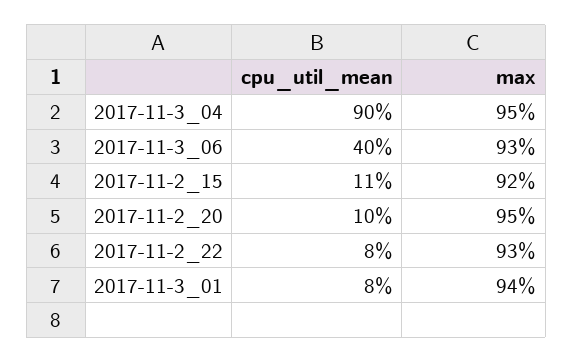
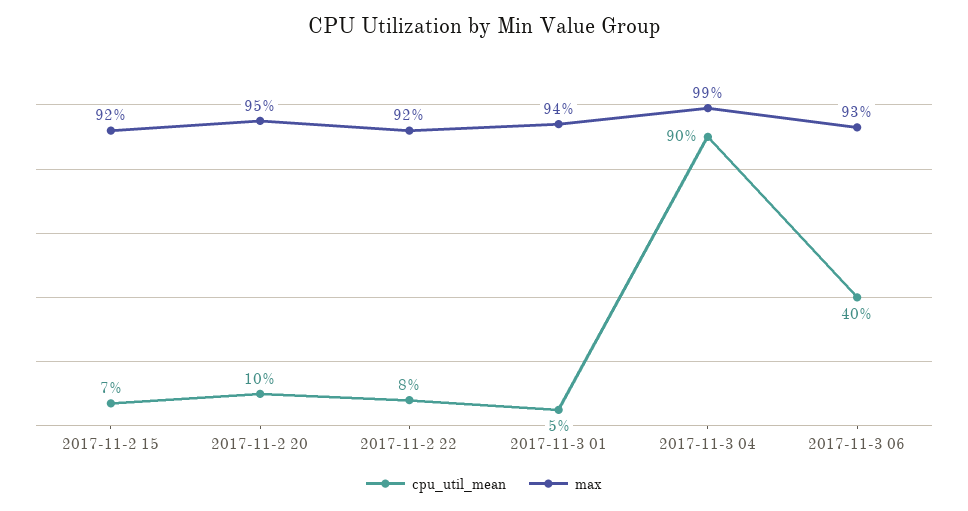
  {
    "cpu_util_mean": {
      "2017-11-3_04": 90,
      "2017-11-3_06": 40,
-     "2017-11-2_15": 11,
+     "2017-11-2_15": 7,
      "2017-11-2_20": 10,
      "2017-11-2_22": 8,
-     "2017-11-3_01": 8
+     "2017-11-3_01": 5
    },
    "max": {
-     "2017-11-3_04": 95,
+     "2017-11-3_04": 99,
      "2017-11-3_06": 93,
      "2017-11-2_15": 92,
      "2017-11-2_20": 95,
-     "2017-11-2_22": 93,
+     "2017-11-2_22": 92,
      "2017-11-3_01": 94
    }
  }

